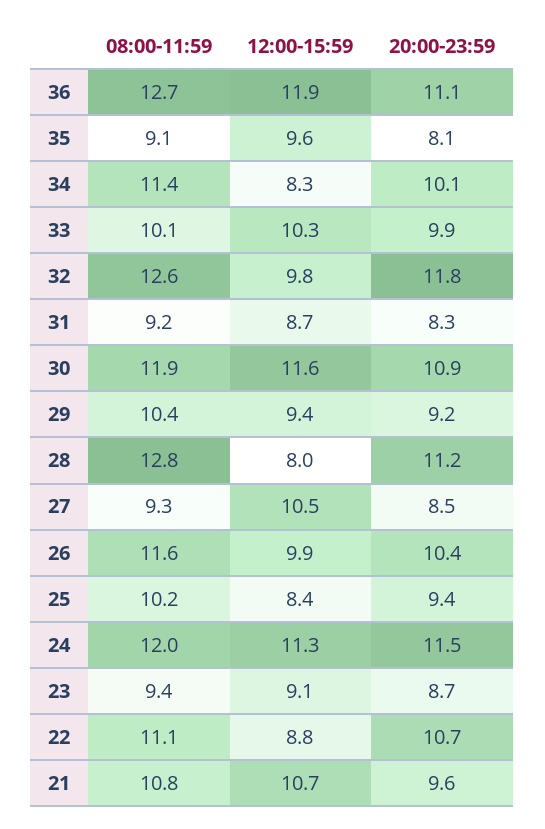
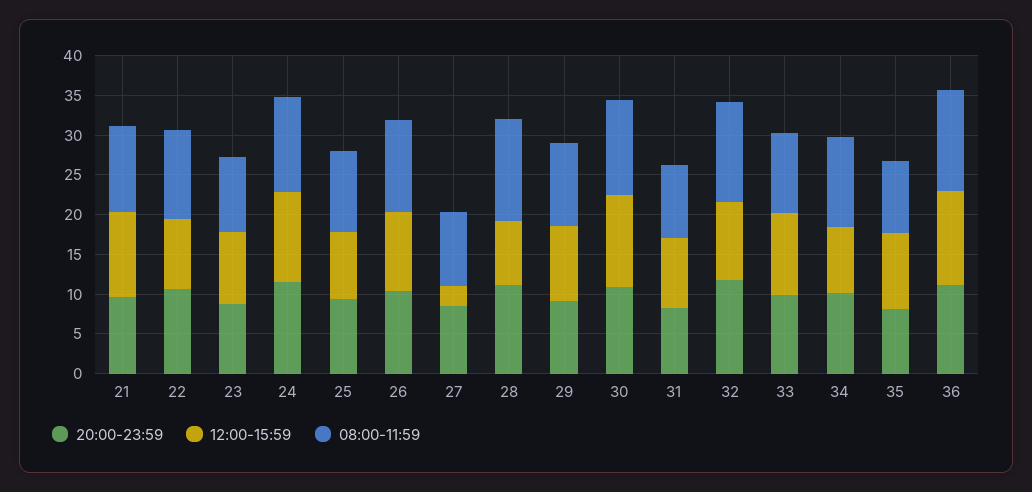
  {
    "08:00-11:59": {
      "36": 12.7,
      "35": 9.1,
      "34": 11.4,
      "33": 10.1,
      "32": 12.6,
      "31": 9.2,
      "30": 11.9,
      "29": 10.4,
      "28": 12.8,
      "27": 9.3,
      "26": 11.6,
      "25": 10.2,
      "24": 12,
      "23": 9.4,
      "22": 11.1,
      "21": 10.8
    },
    "12:00-15:59": {
      "36": 11.9,
      "35": 9.6,
      "34": 8.3,
      "33": 10.3,
      "32": 9.8,
      "31": 8.7,
      "30": 11.6,
      "29": 9.4,
      "28": 8,
-     "27": 10.5,
+     "27": 2.5,
      "26": 9.9,
      "25": 8.4,
      "24": 11.3,
      "23": 9.1,
      "22": 8.8,
      "21": 10.7
    },
    "20:00-23:59": {
      "36": 11.1,
      "35": 8.1,
      "34": 10.1,
      "33": 9.9,
      "32": 11.8,
      "31": 8.3,
      "30": 10.9,
      "29": 9.2,
      "28": 11.2,
      "27": 8.5,
      "26": 10.4,
      "25": 9.4,
      "24": 11.5,
      "23": 8.7,
      "22": 10.7,
      "21": 9.6
    }
  }

